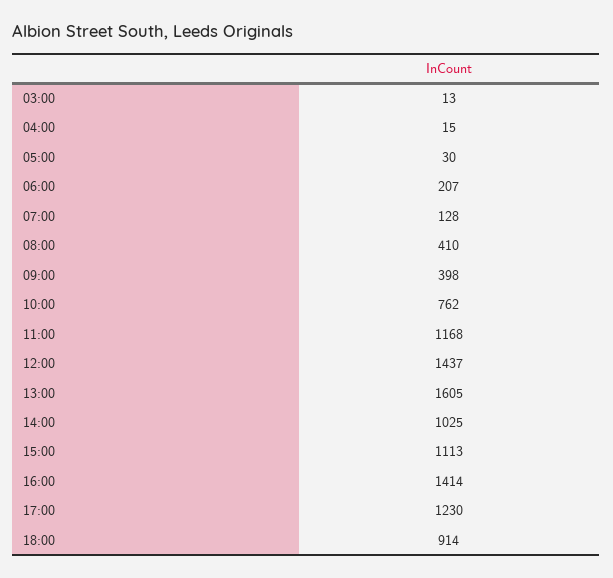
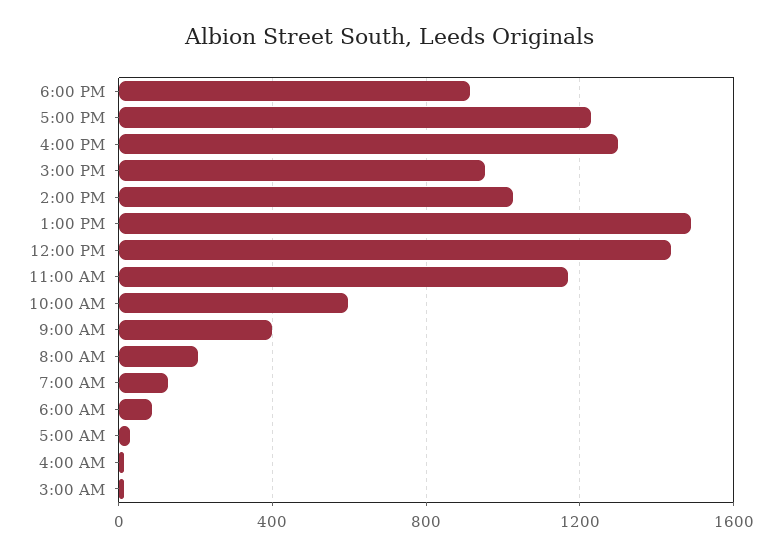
  {
    "03:00": 13,
    "04:00": 15,
    "05:00": 30,
-   "06:00": 207,
+   "06:00": 100,
    "07:00": 128,
-   "08:00": 410,
+   "08:00": 200,
    "09:00": 398,
-   "10:00": 762,
+   "10:00": 600,
    "11:00": 1168,
    "12:00": 1437,
-   "13:00": 1605,
+   "13:00": 1500,
    "14:00": 1025,
-   "15:00": 1113,
+   "15:00": 950,
-   "16:00": 1414,
+   "16:00": 1300,
    "17:00": 1230,
    "18:00": 914
  }

